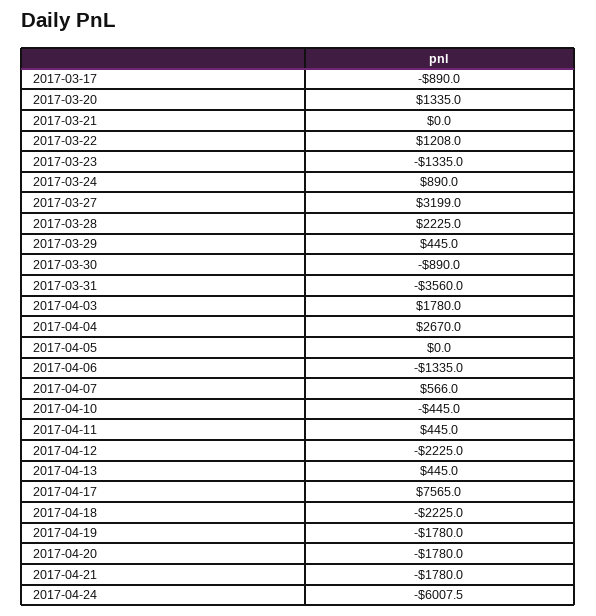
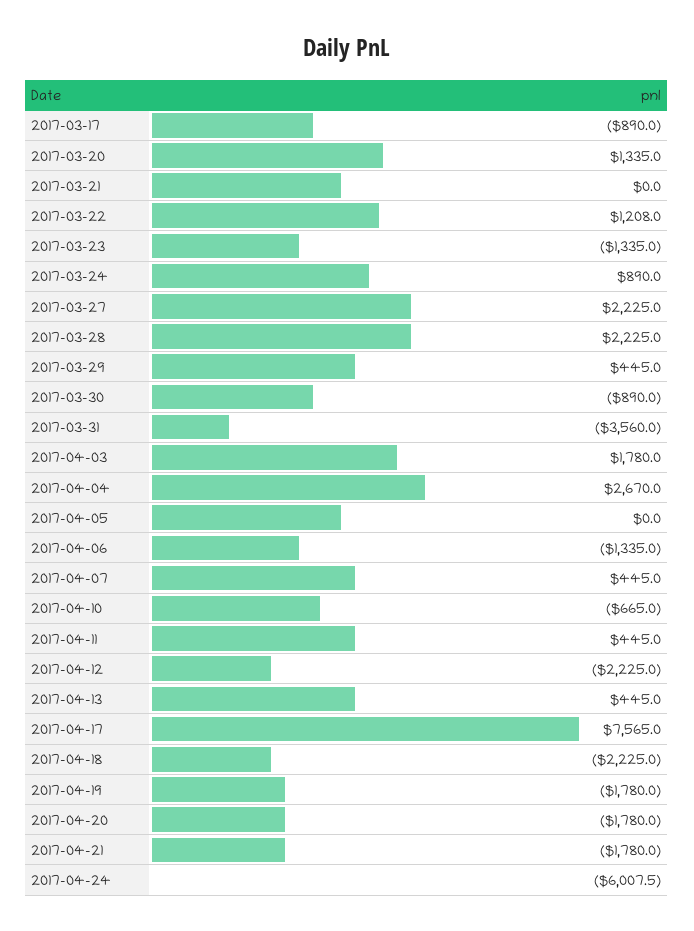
  {
    "2017-03-17": -890,
    "2017-03-20": 1335,
    "2017-03-21": 0,
    "2017-03-22": 1208,
    "2017-03-23": -1335,
    "2017-03-24": 890,
-   "2017-03-27": 3199,
+   "2017-03-27": 2225,
    "2017-03-28": 2225,
    "2017-03-29": 445,
    "2017-03-30": -890,
    "2017-03-31": -3560,
    "2017-04-03": 1780,
    "2017-04-04": 2670,
    "2017-04-05": 0,
    "2017-04-06": -1335,
-   "2017-04-07": 566,
+   "2017-04-07": 445,
-   "2017-04-10": -445,
+   "2017-04-10": -665,
    "2017-04-11": 445,
    "2017-04-12": -2225,
    "2017-04-13": 445,
    "2017-04-17": 7565,
    "2017-04-18": -2225,
    "2017-04-19": -1780,
    "2017-04-20": -1780,
    "2017-04-21": -1780,
    "2017-04-24": -6007.5
  }

